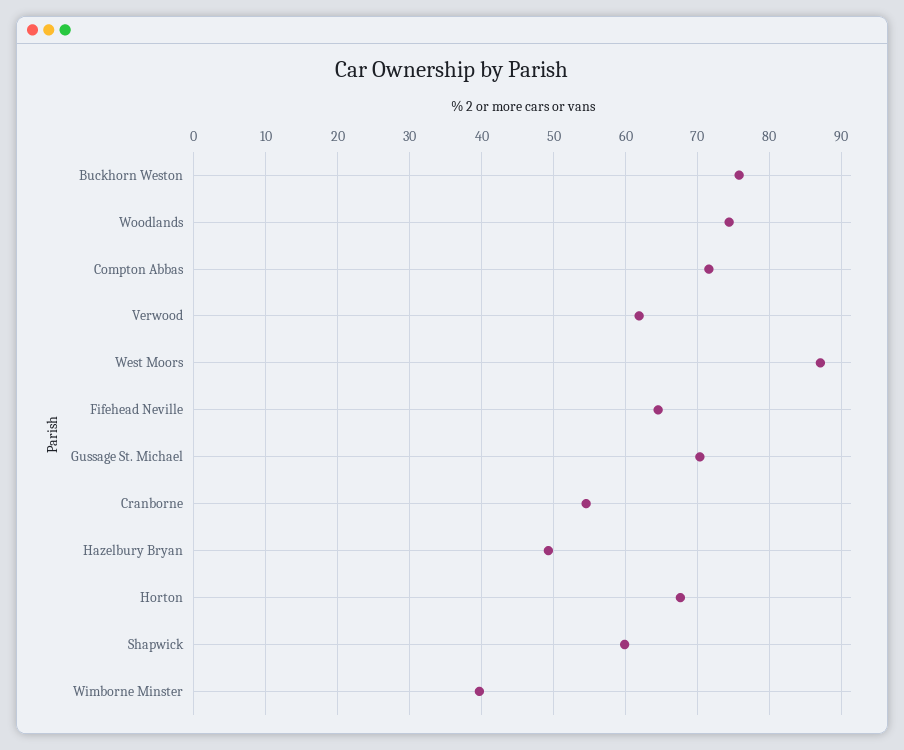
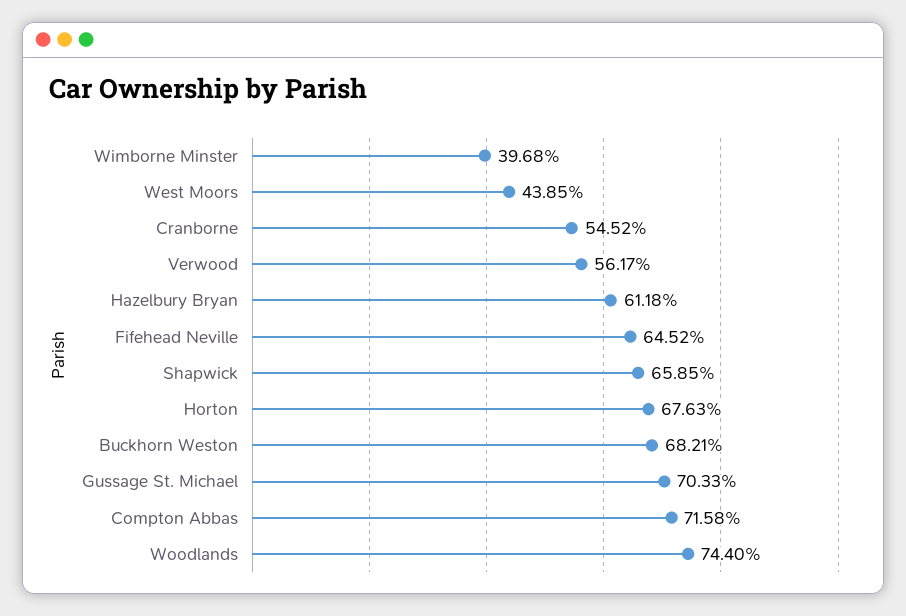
  {
-   "Buckhorn Weston": 76,
+   "Buckhorn Weston": 68.21,
    "Woodlands": 74.4,
    "Compton Abbas": 71.58,
-   "Verwood": 62,
+   "Verwood": 56.17,
-   "West Moors": 87,
+   "West Moors": 43.85,
    "Fifehead Neville": 64.52,
    "Gussage St. Michael": 70.33,
    "Cranborne": 54.52,
-   "Hazelbury Bryan": 49,
+   "Hazelbury Bryan": 61.18,
    "Horton": 67.63,
-   "Shapwick": 60,
+   "Shapwick": 65.85,
    "Wimborne Minster": 39.68
  }

